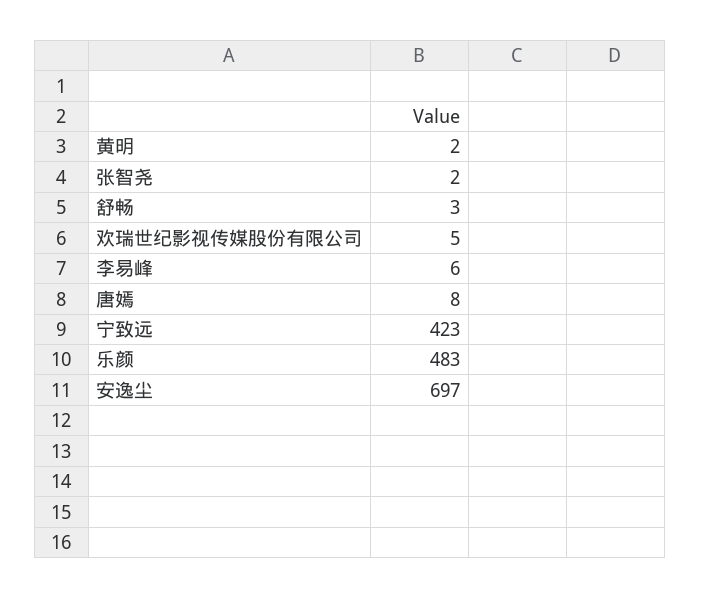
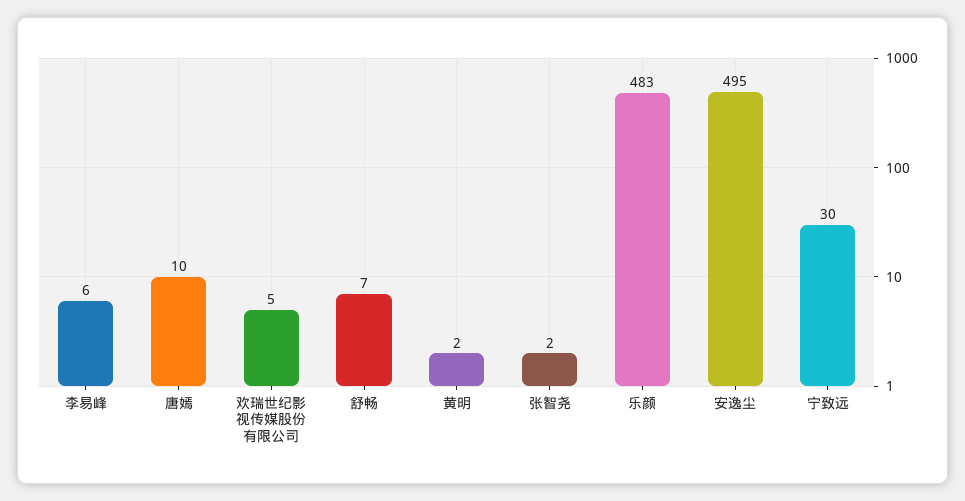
  {
    "黄明": 2,
    "张智尧": 2,
-   "舒畅": 3,
+   "舒畅": 7,
    "欢瑞世纪影视传媒股份有限公司": 5,
    "李易峰": 6,
-   "唐嫣": 8,
+   "唐嫣": 10,
-   "宁致远": 423,
+   "宁致远": 30,
    "乐颜": 483,
-   "安逸尘": 697
+   "安逸尘": 495
  }

